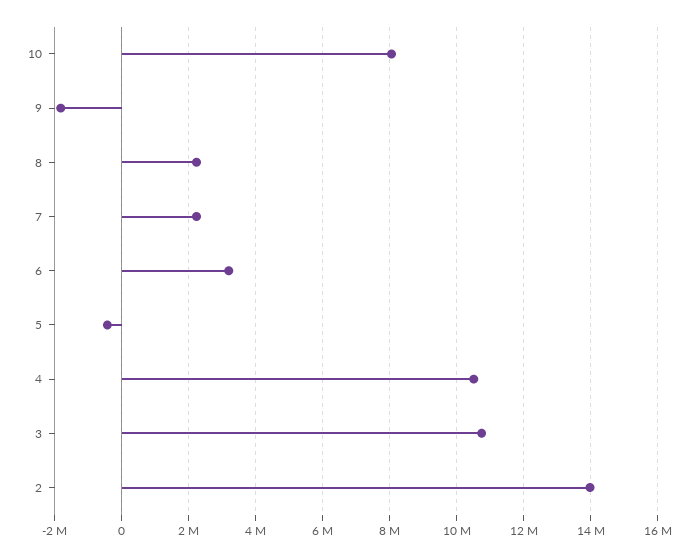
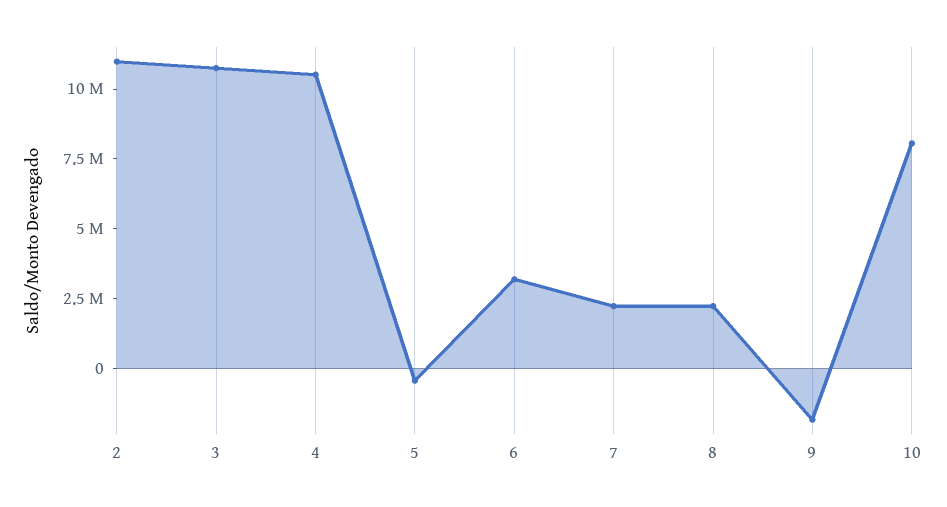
  {
    "10": 8000000,
    "9": -1800000,
    "8": 2200000,
    "7": 2200000,
    "6": 3200000,
    "5": -400000,
    "4": 10600000,
    "3": 10800000,
-   "2": 14000000
+   "2": 11000000
  }

